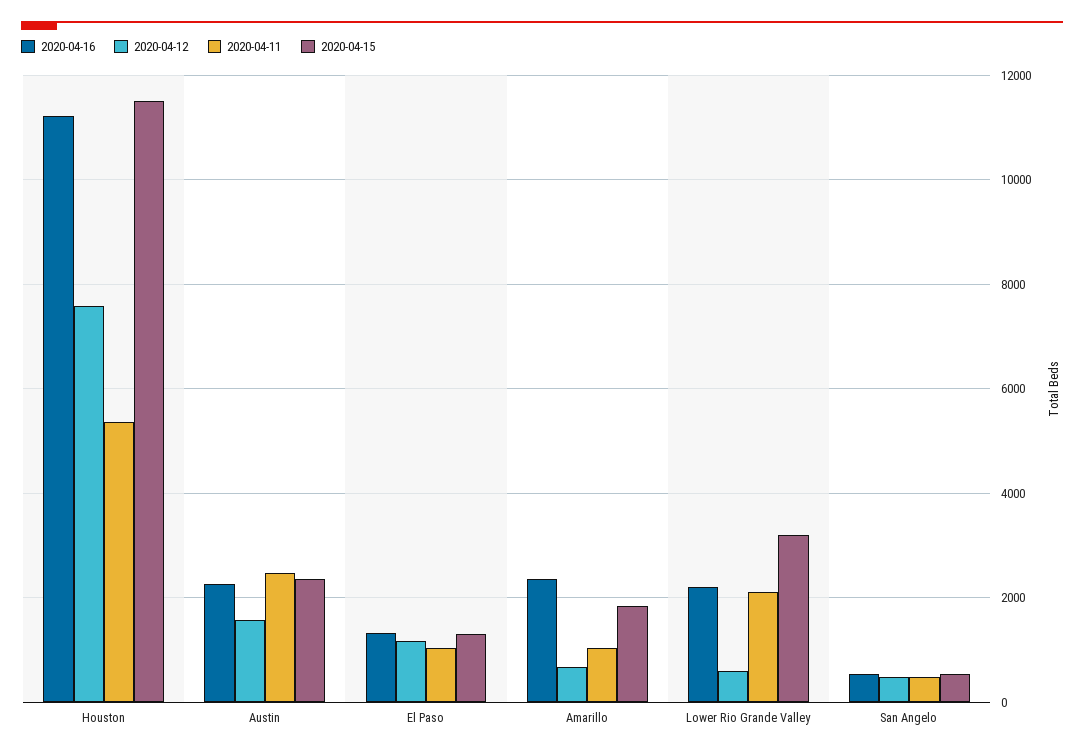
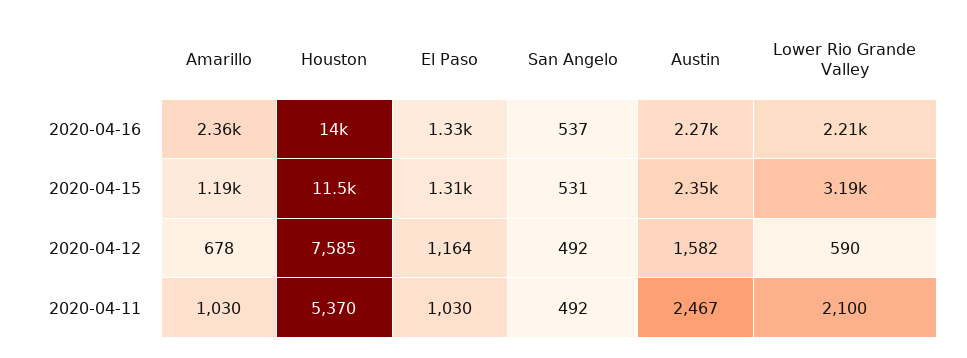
  {
    "2020-04-16": {
-     "Houston": 11200,
+     "Houston": 14000,
      "Austin": 2270,
      "El Paso": 1330,
      "Amarillo": 2360,
      "Lower Rio Grande Valley": 2210,
      "San Angelo": 537
    },
    "2020-04-12": {
      "Houston": 7585,
      "Austin": 1582,
      "El Paso": 1164,
      "Amarillo": 678,
      "Lower Rio Grande Valley": 590,
      "San Angelo": 492
    },
    "2020-04-11": {
      "Houston": 5370,
      "Austin": 2467,
      "El Paso": 1030,
      "Amarillo": 1030,
      "Lower Rio Grande Valley": 2100,
      "San Angelo": 492
    },
    "2020-04-15": {
      "Houston": 11500,
      "Austin": 2350,
      "El Paso": 1310,
-     "Amarillo": 1800,
+     "Amarillo": 1190,
      "Lower Rio Grande Valley": 3190,
      "San Angelo": 531
    }
  }

